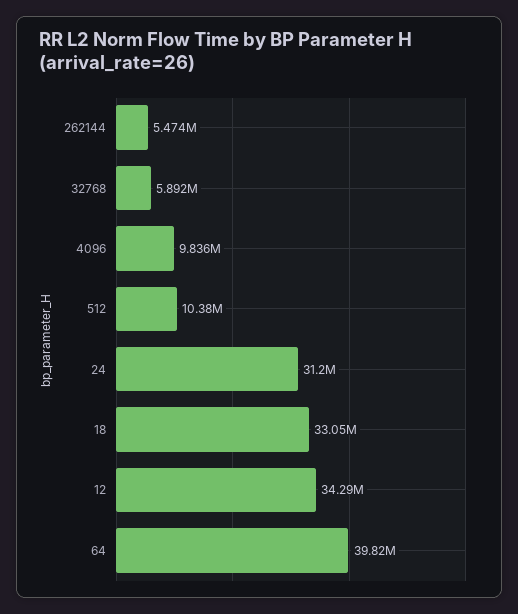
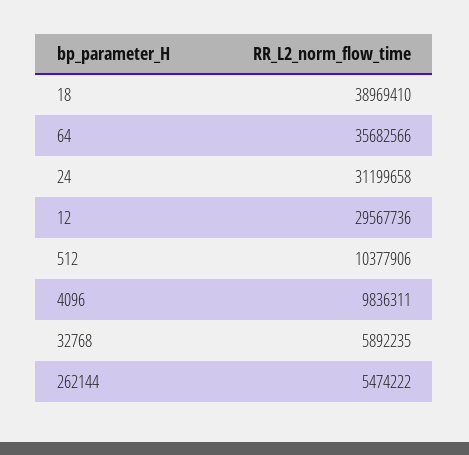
  {
    "262144": 5474222,
    "32768": 5892235,
    "4096": 9836311,
    "512": 10377906,
    "24": 31199658,
-   "18": 33050000,
+   "18": 38969410,
-   "12": 34290000,
+   "12": 29567736,
-   "64": 39820000
+   "64": 35682566
  }

